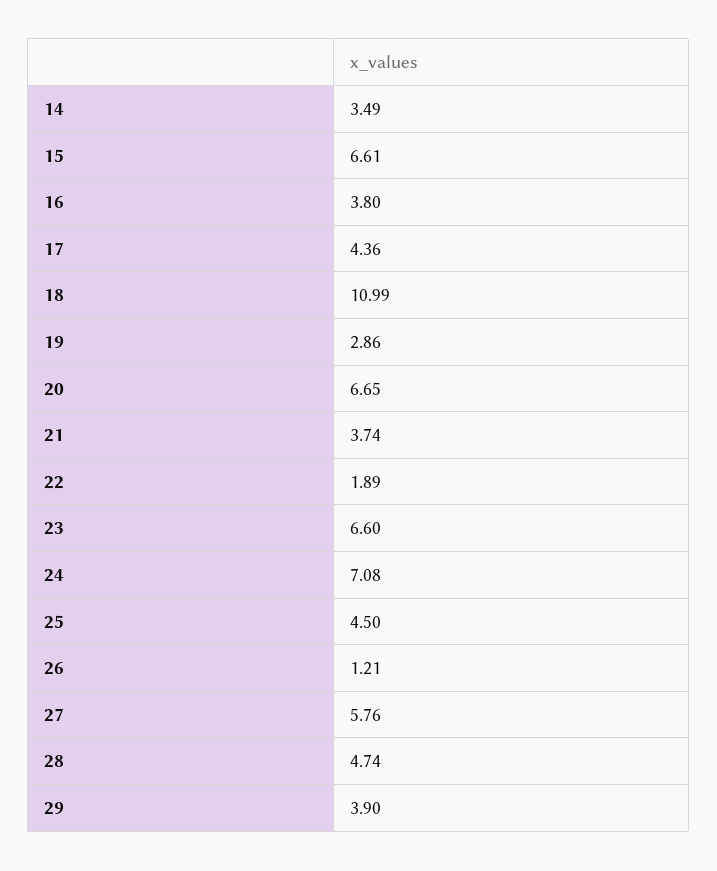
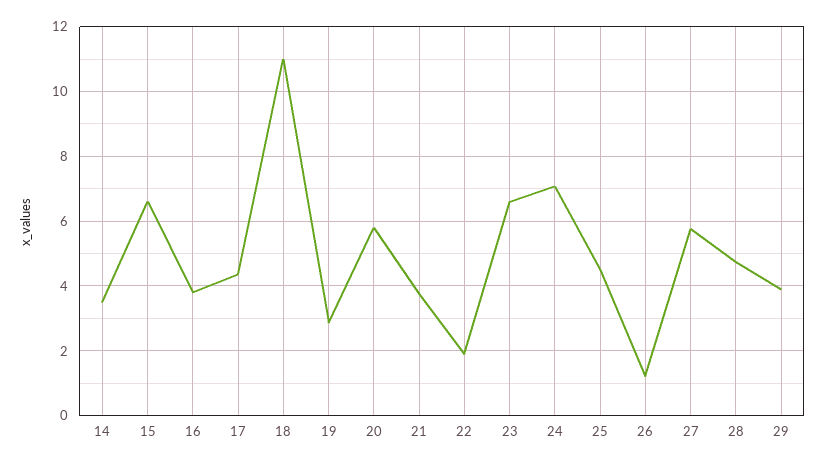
  {
    "14": 3.49,
    "15": 6.61,
    "16": 3.8,
    "17": 4.36,
    "18": 10.99,
    "19": 2.86,
-   "20": 6.65,
+   "20": 5.8,
    "21": 3.74,
    "22": 1.89,
    "23": 6.6,
    "24": 7.08,
    "25": 4.5,
    "26": 1.21,
    "27": 5.76,
    "28": 4.74,
    "29": 3.9
  }

